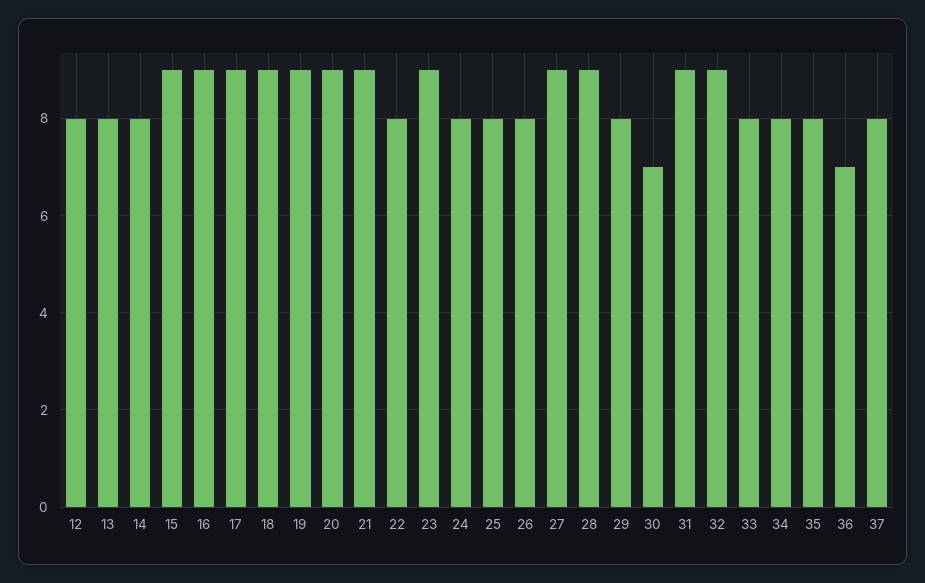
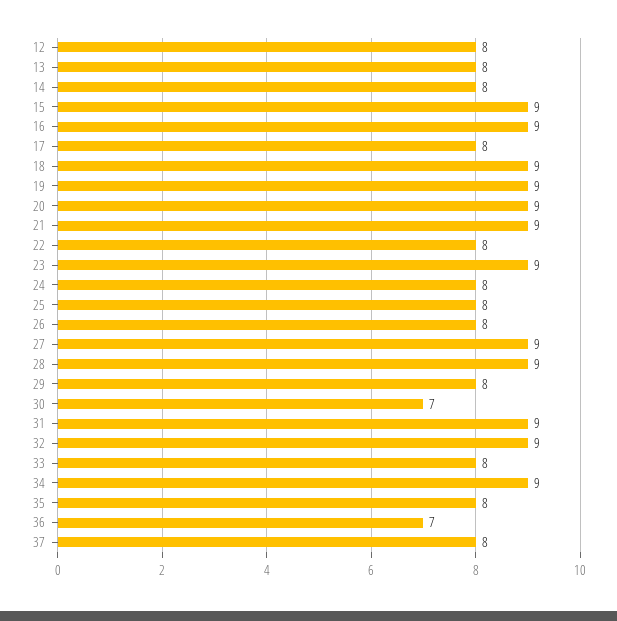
  {
    "12": 8,
    "13": 8,
    "14": 8,
    "15": 9,
    "16": 9,
-   "17": 9,
+   "17": 8,
    "18": 9,
    "19": 9,
    "20": 9,
    "21": 9,
    "22": 8,
    "23": 9,
    "24": 8,
    "25": 8,
    "26": 8,
    "27": 9,
    "28": 9,
    "29": 8,
    "30": 7,
    "31": 9,
    "32": 9,
    "33": 8,
-   "34": 8,
+   "34": 9,
    "35": 8,
    "36": 7,
    "37": 8
  }

